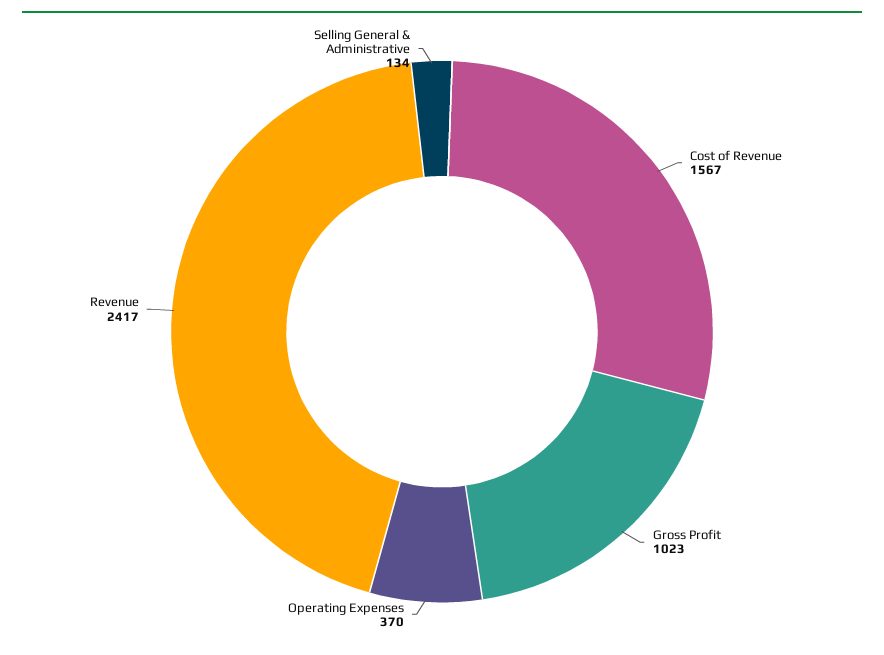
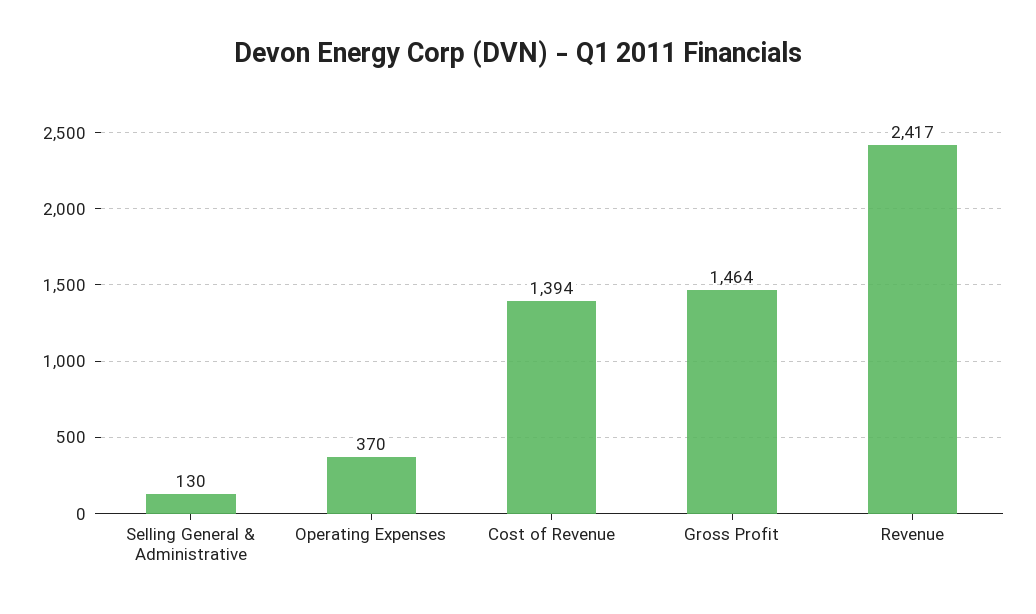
  {
-   "Cost of Revenue": 1567,
+   "Cost of Revenue": 1394,
-   "Gross Profit": 1023,
+   "Gross Profit": 1464,
    "Operating Expenses": 370,
    "Revenue": 2417,
-   "Selling General & Administrative": 134
+   "Selling General & Administrative": 130
  }

